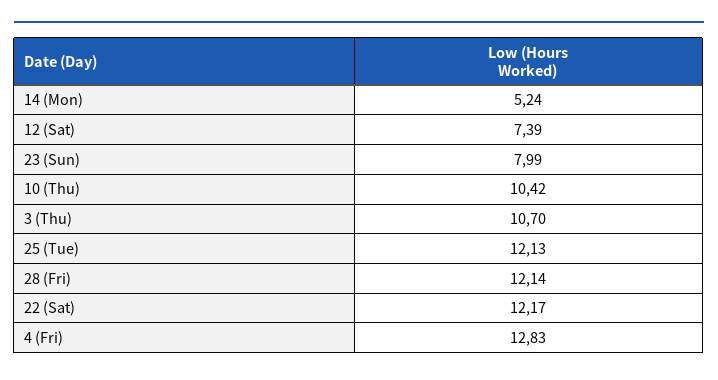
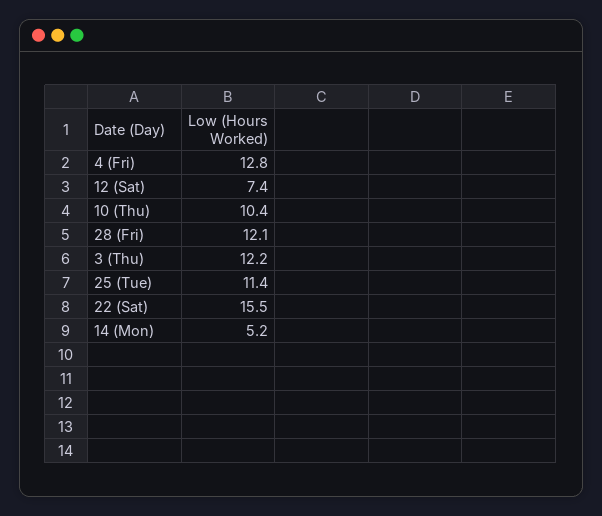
  {
    "14 (Mon)": 5.24,
    "12 (Sat)": 7.39,
-   "23 (Sun)": 7.99,
    "10 (Thu)": 10.42,
-   "3 (Thu)": 10.7,
+   "3 (Thu)": 12.2,
-   "25 (Tue)": 12.13,
+   "25 (Tue)": 11.4,
    "28 (Fri)": 12.14,
-   "22 (Sat)": 12.17,
+   "22 (Sat)": 15.5,
    "4 (Fri)": 12.83
  }

